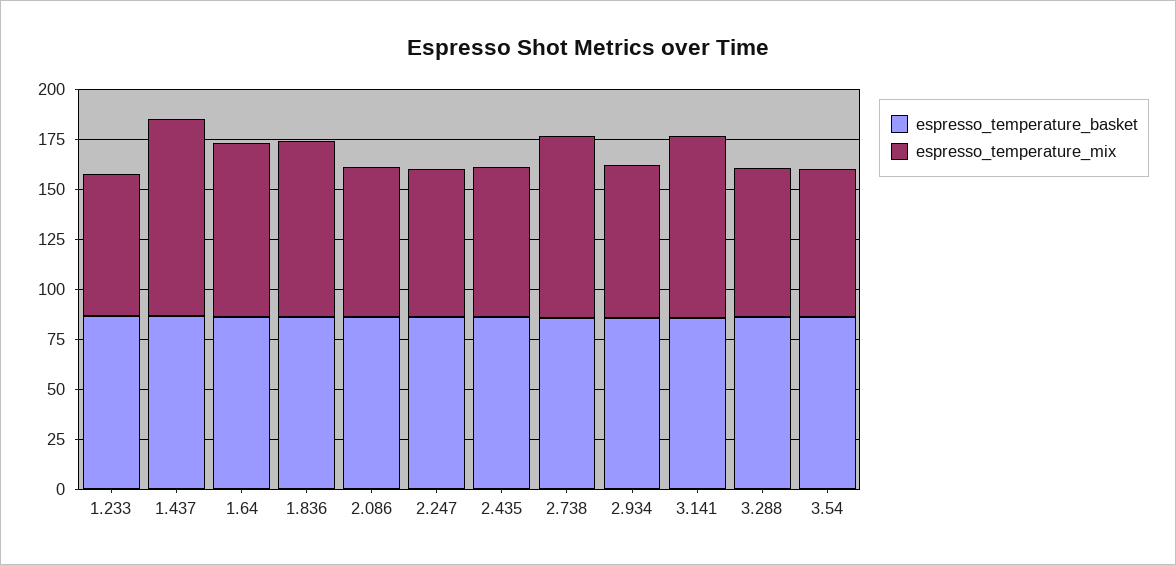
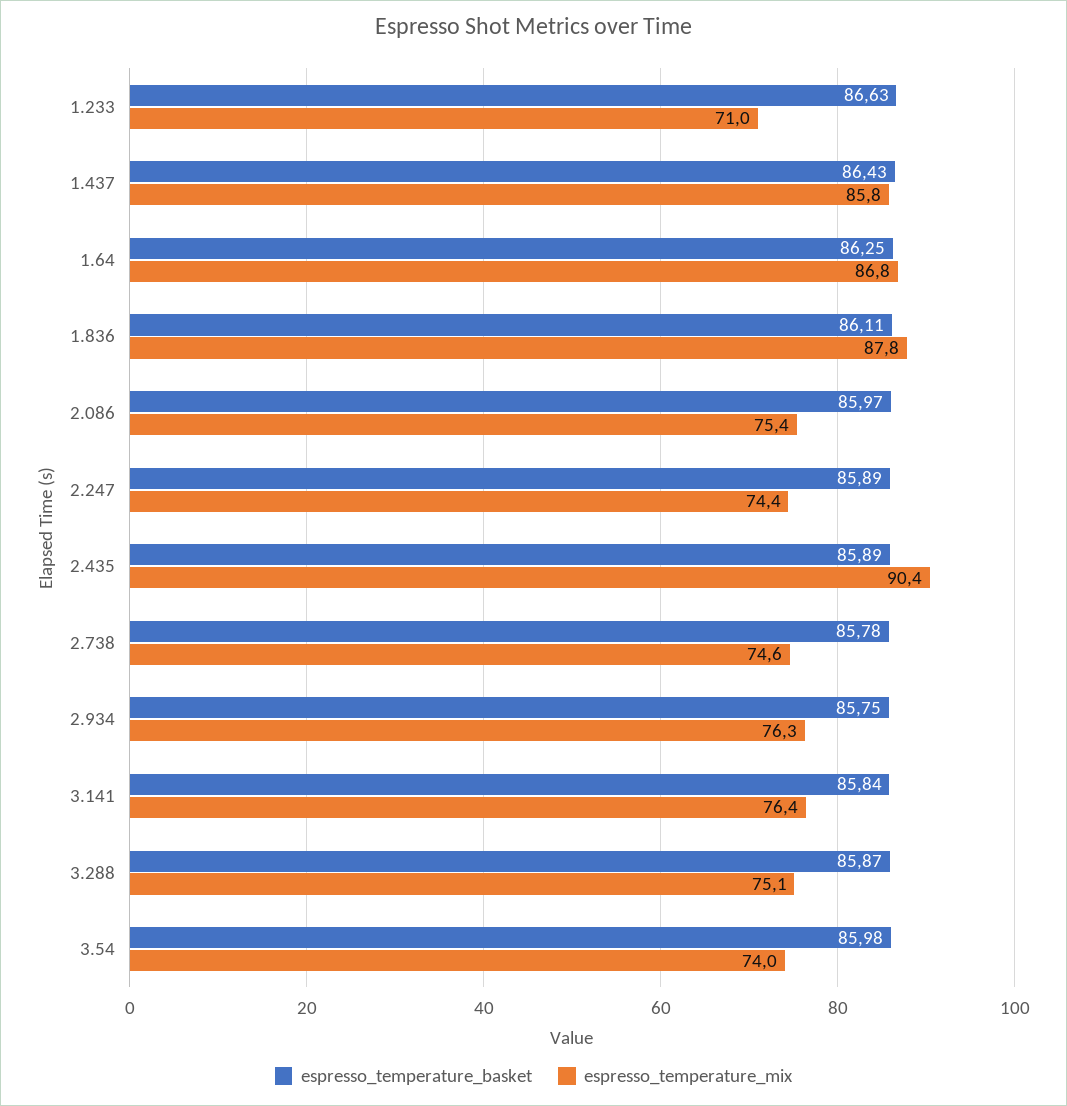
  {
    "espresso_temperature_basket": {
      "1.233": 86.63,
      "1.437": 86.43,
      "1.64": 86.25,
      "1.836": 86.11,
      "2.086": 85.97,
      "2.247": 85.89,
      "2.435": 85.89,
      "2.738": 85.78,
      "2.934": 85.75,
      "3.141": 85.84,
      "3.288": 85.87,
      "3.54": 85.98
    },
    "espresso_temperature_mix": {
      "1.233": 71,
-     "1.437": 100,
+     "1.437": 85.8,
      "1.64": 86.8,
      "1.836": 87.8,
      "2.086": 75.4,
      "2.247": 74.4,
-     "2.435": 75,
+     "2.435": 90.4,
-     "2.738": 90,
+     "2.738": 74.6,
      "2.934": 76.3,
-     "3.141": 90,
+     "3.141": 76.4,
      "3.288": 75.1,
      "3.54": 74
    }
  }

